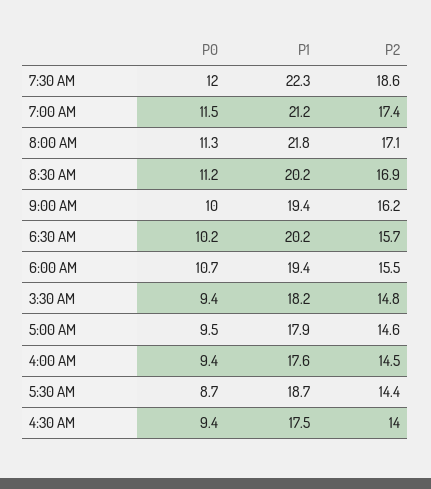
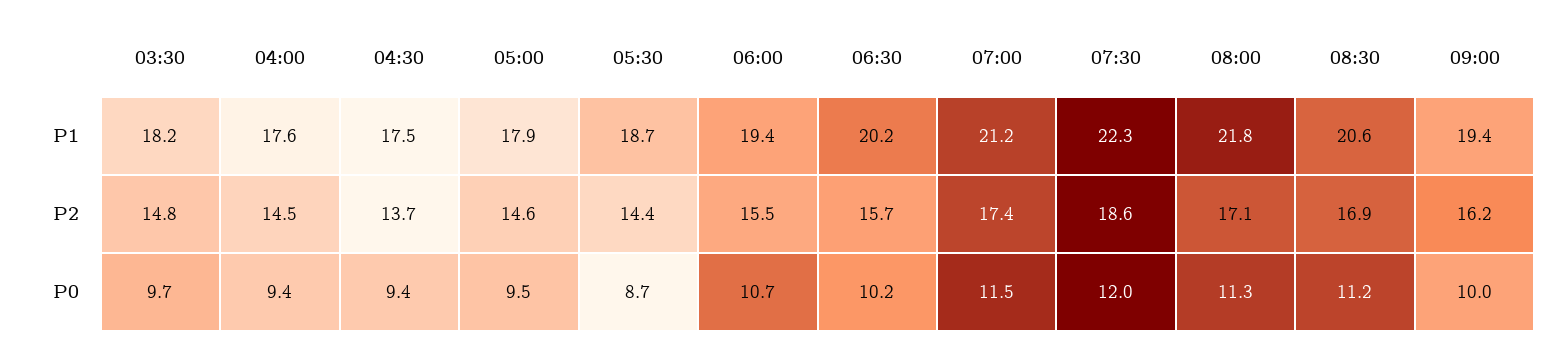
  {
    "P0": {
      "7:30 AM": 12,
      "7:00 AM": 11.5,
      "8:00 AM": 11.3,
      "8:30 AM": 11.2,
      "9:00 AM": 10,
      "6:30 AM": 10.2,
      "6:00 AM": 10.7,
-     "3:30 AM": 9.4,
+     "3:30 AM": 9.7,
      "5:00 AM": 9.5,
      "4:00 AM": 9.4,
      "5:30 AM": 8.7,
      "4:30 AM": 9.4
    },
    "P1": {
      "7:30 AM": 22.3,
      "7:00 AM": 21.2,
      "8:00 AM": 21.8,
-     "8:30 AM": 20.2,
+     "8:30 AM": 20.6,
      "9:00 AM": 19.4,
      "6:30 AM": 20.2,
      "6:00 AM": 19.4,
      "3:30 AM": 18.2,
      "5:00 AM": 17.9,
      "4:00 AM": 17.6,
      "5:30 AM": 18.7,
      "4:30 AM": 17.5
    },
    "P2": {
      "7:30 AM": 18.6,
      "7:00 AM": 17.4,
      "8:00 AM": 17.1,
      "8:30 AM": 16.9,
      "9:00 AM": 16.2,
      "6:30 AM": 15.7,
      "6:00 AM": 15.5,
      "3:30 AM": 14.8,
      "5:00 AM": 14.6,
      "4:00 AM": 14.5,
      "5:30 AM": 14.4,
-     "4:30 AM": 14
+     "4:30 AM": 13.7
    }
  }

